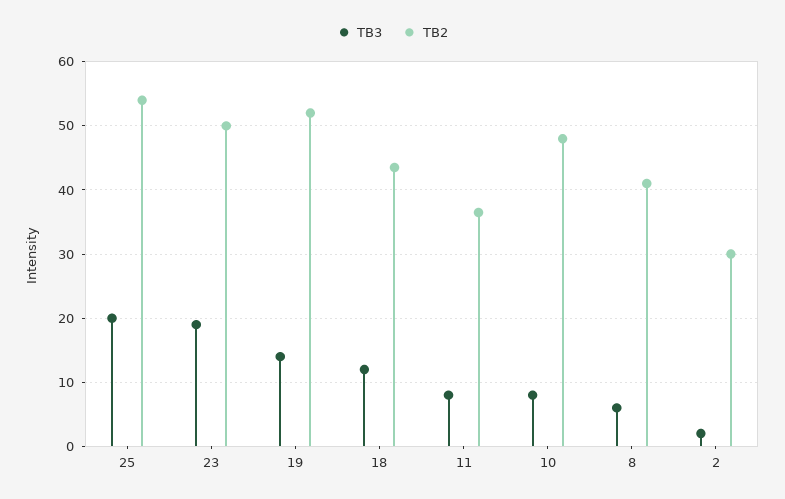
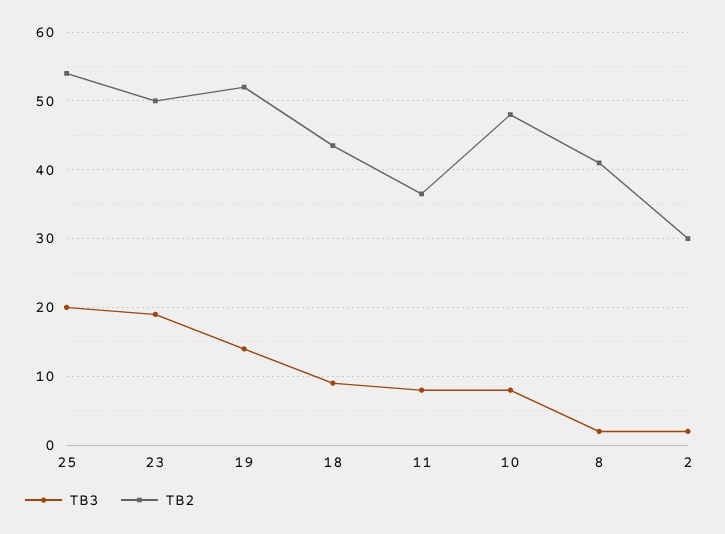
  {
    "TB3": {
      "25": 20,
      "23": 19,
      "19": 14,
-     "18": 12,
+     "18": 9,
      "11": 8,
      "10": 8,
-     "8": 6,
+     "8": 2,
      "2": 2
    },
    "TB2": {
      "25": 54,
      "23": 50,
      "19": 52,
      "18": 44,
      "11": 37,
      "10": 48,
      "8": 41,
      "2": 30
    }
  }

